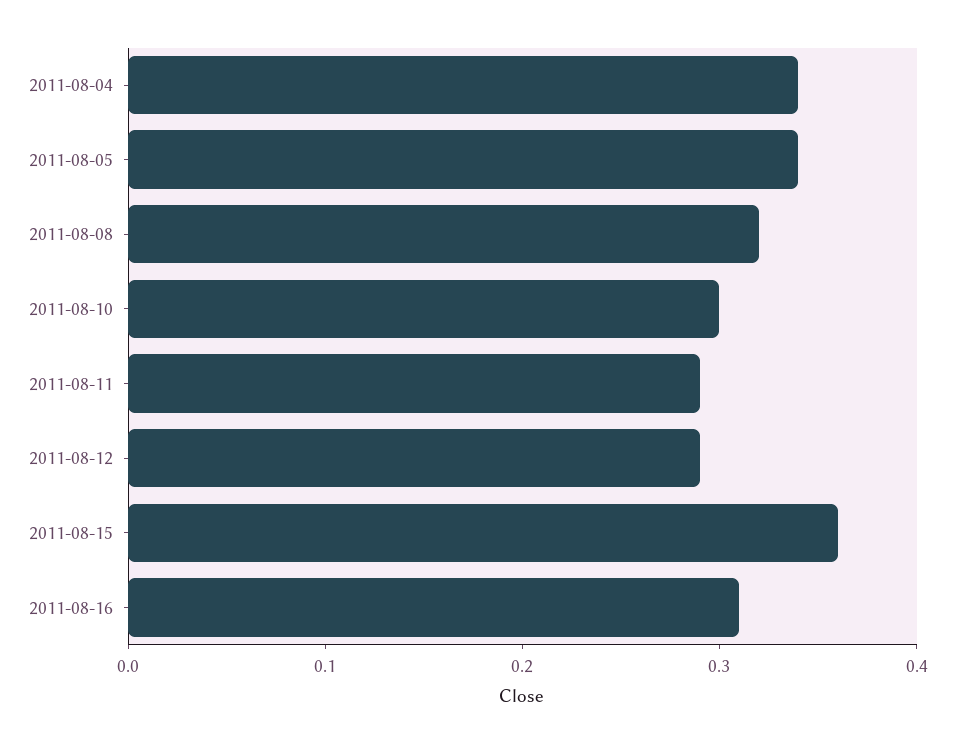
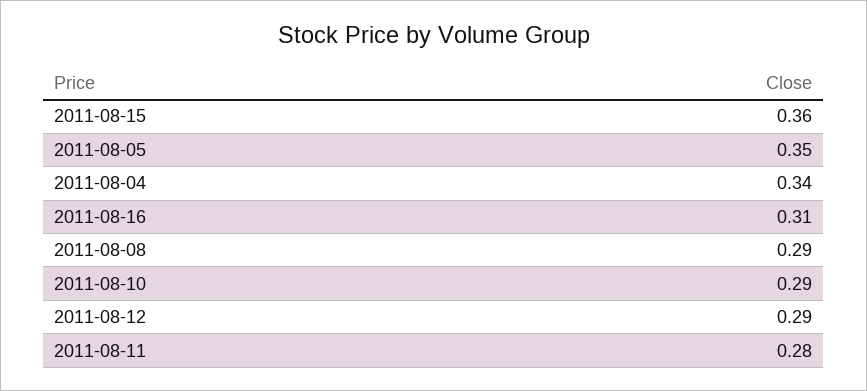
  {
    "2011-08-04": 0.34,
-   "2011-08-05": 0.34,
+   "2011-08-05": 0.35,
-   "2011-08-08": 0.32,
+   "2011-08-08": 0.29,
-   "2011-08-10": 0.3,
+   "2011-08-10": 0.29,
-   "2011-08-11": 0.29,
+   "2011-08-11": 0.28,
    "2011-08-12": 0.29,
    "2011-08-15": 0.36,
    "2011-08-16": 0.31
  }

